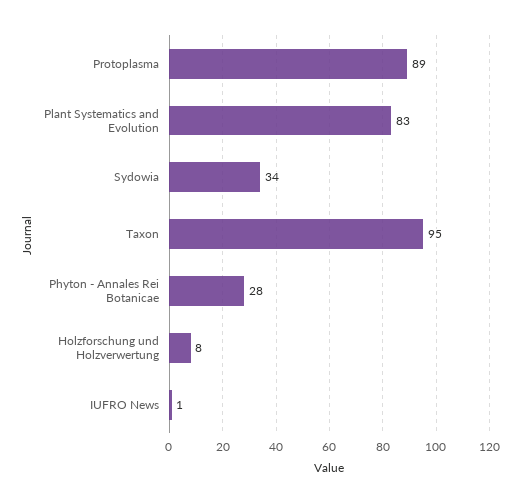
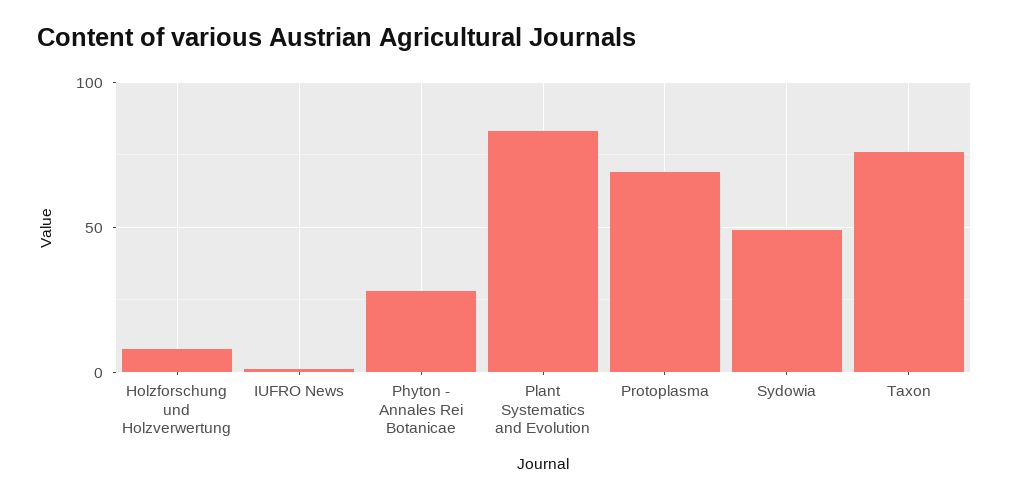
  {
-   "Protoplasma": 89,
+   "Protoplasma": 70,
    "Plant Systematics and Evolution": 83,
-   "Sydowia": 34,
+   "Sydowia": 50,
-   "Taxon": 95,
+   "Taxon": 75,
    "Phyton - Annales Rei Botanicae": 28,
    "Holzforschung und Holzverwertung": 8,
    "IUFRO News": 1
  }

